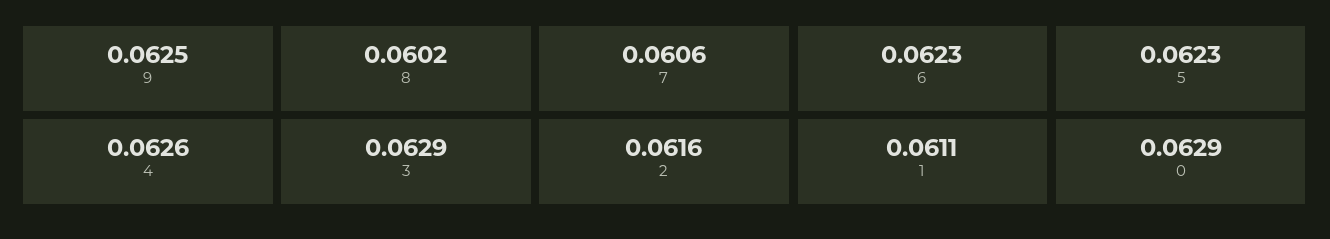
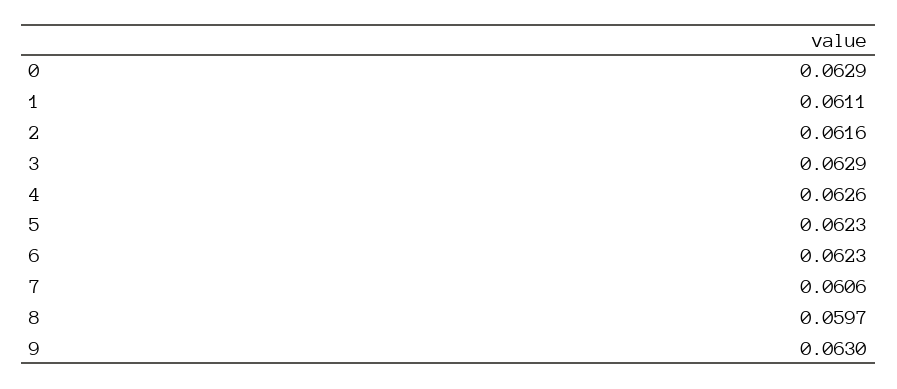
  {
-   "9": 0.0625,
+   "9": 0.063,
-   "8": 0.0602,
+   "8": 0.0597,
    "7": 0.0606,
    "6": 0.0623,
    "5": 0.0623,
    "4": 0.0626,
    "3": 0.0629,
    "2": 0.0616,
    "1": 0.0611,
    "0": 0.0629
  }

